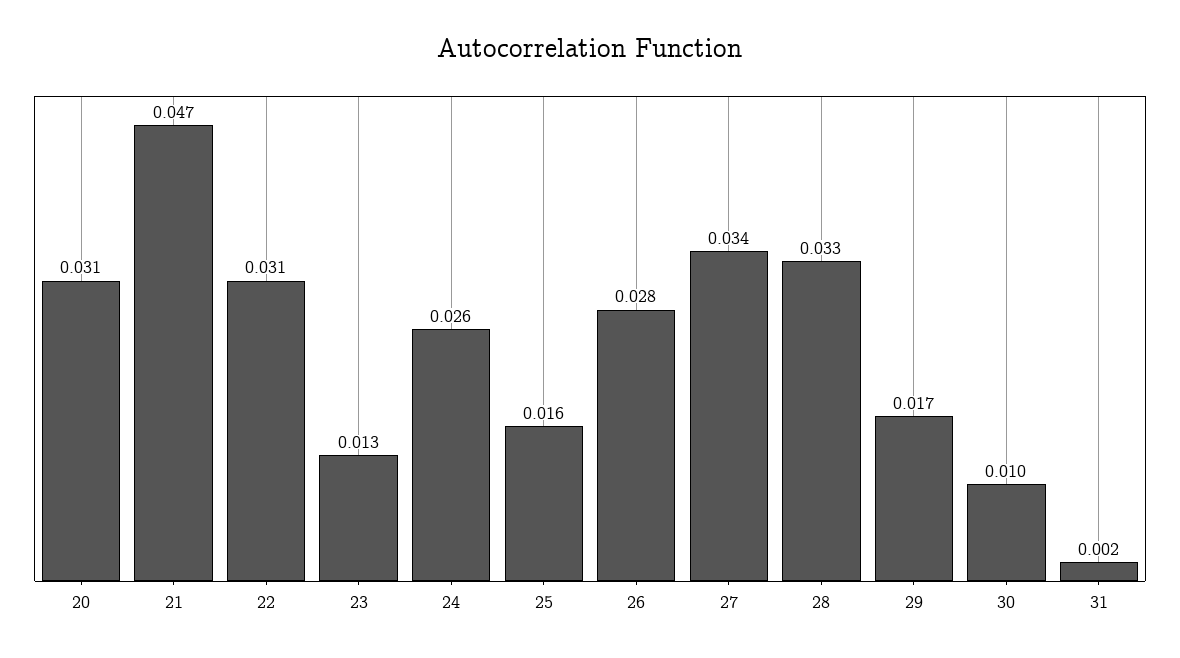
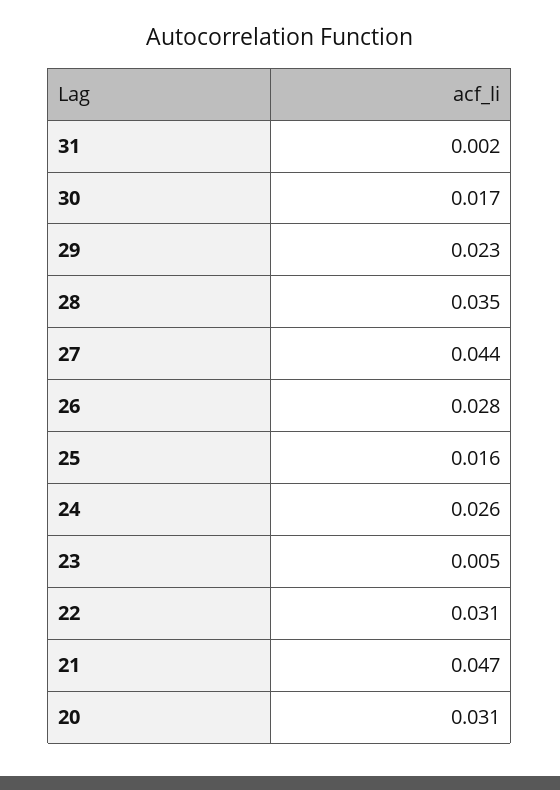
  {
    "20": 0.031,
    "21": 0.047,
    "22": 0.031,
-   "23": 0.013,
+   "23": 0.005,
    "24": 0.026,
    "25": 0.016,
    "26": 0.028,
-   "27": 0.034,
+   "27": 0.044,
-   "28": 0.033,
+   "28": 0.035,
-   "29": 0.017,
+   "29": 0.023,
-   "30": 0.01,
+   "30": 0.017,
    "31": 0.002
  }

